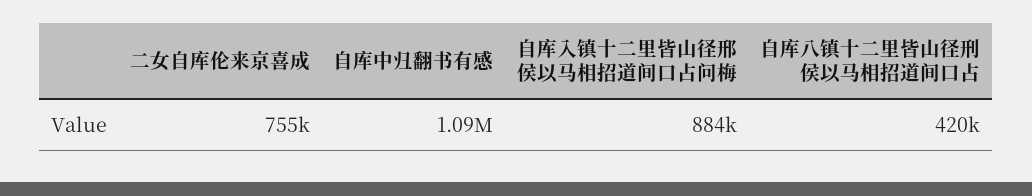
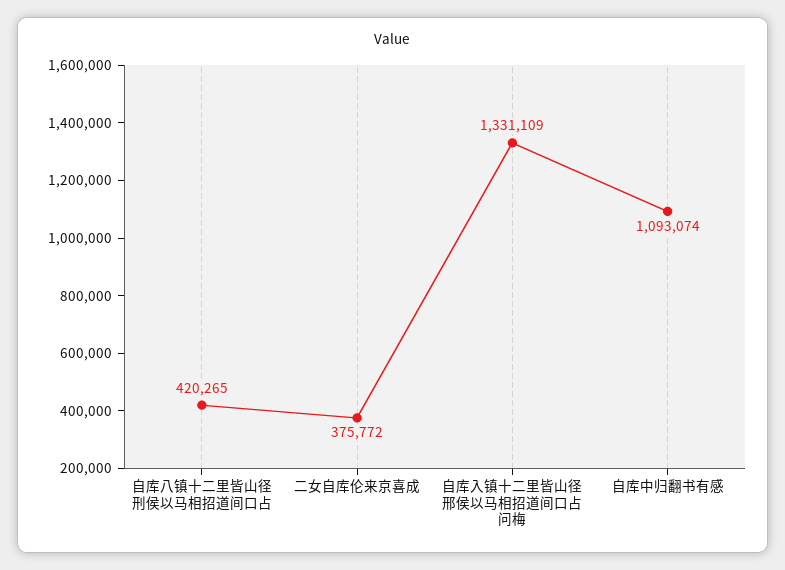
  {
-   "二女自库伦来京喜成": 755000,
+   "二女自库伦来京喜成": 375772,
    "自库中归翻书有感": 1093074,
-   "自库入镇十二里皆山径邢侯以马相招道间口占问梅": 884000,
+   "自库入镇十二里皆山径邢侯以马相招道间口占问梅": 1331109,
    "自库八镇十二里皆山径刑侯以马相招道间口占": 420265
  }

